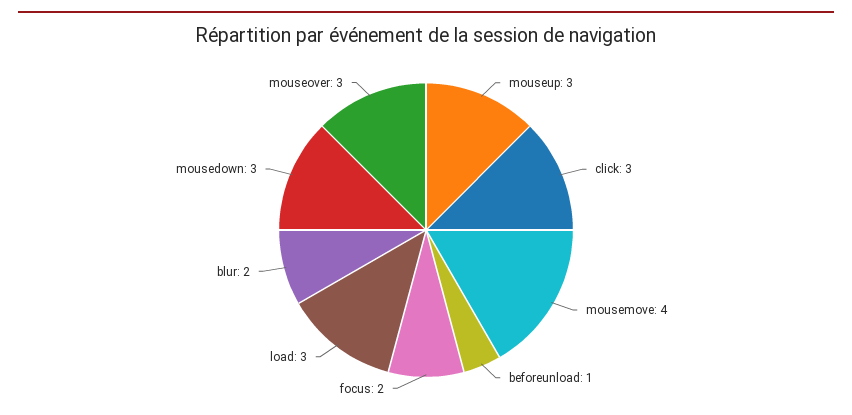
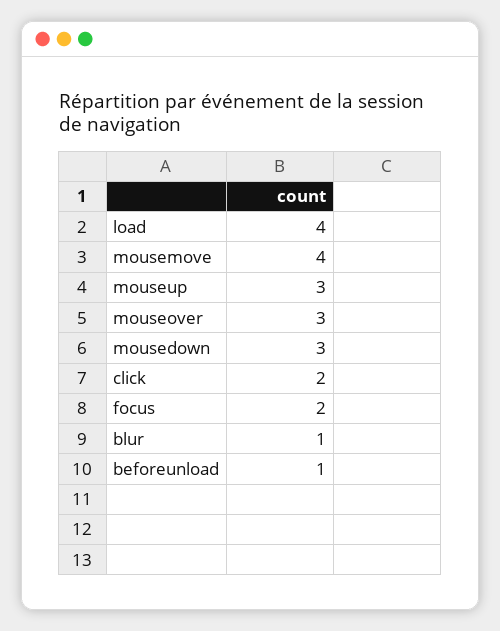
  {
    "mouseup": 3,
-   "click": 3,
+   "click": 2,
    "mousemove": 4,
    "beforeunload": 1,
    "focus": 2,
-   "load": 3,
+   "load": 4,
-   "blur": 2,
+   "blur": 1,
    "mousedown": 3,
    "mouseover": 3
  }

